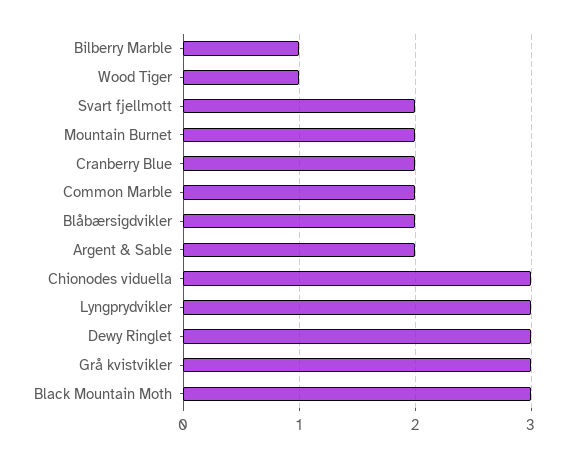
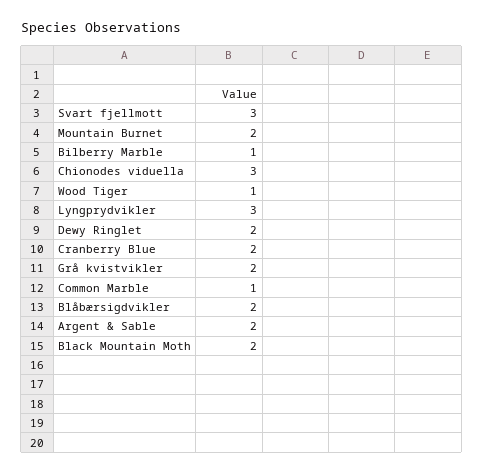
  {
    "Bilberry Marble": 1,
    "Wood Tiger": 1,
-   "Svart fjellmott": 2,
+   "Svart fjellmott": 3,
    "Mountain Burnet": 2,
    "Cranberry Blue": 2,
-   "Common Marble": 2,
+   "Common Marble": 1,
    "Blåbærsigdvikler": 2,
    "Argent & Sable": 2,
    "Chionodes viduella": 3,
    "Lyngprydvikler": 3,
-   "Dewy Ringlet": 3,
+   "Dewy Ringlet": 2,
-   "Grå kvistvikler": 3,
+   "Grå kvistvikler": 2,
-   "Black Mountain Moth": 3
+   "Black Mountain Moth": 2
  }

